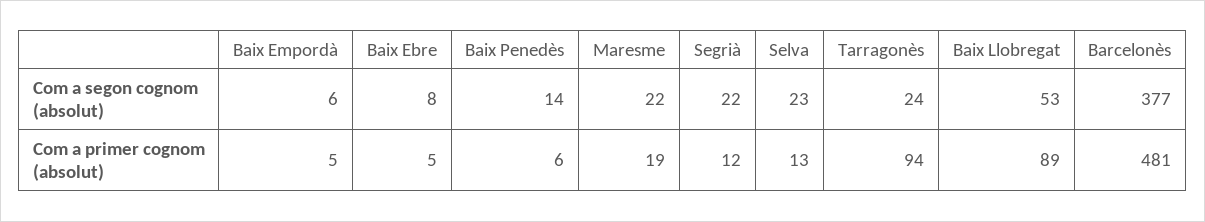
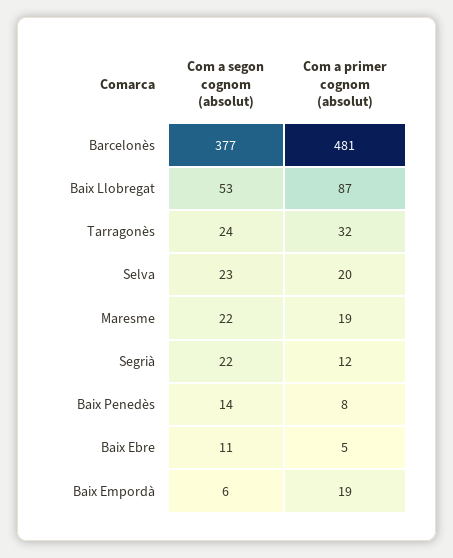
  {
    "Baix Empordà": {
      "Com a segon cognom (absolut)": 6,
-     "Com a primer cognom (absolut)": 5
+     "Com a primer cognom (absolut)": 19
    },
    "Baix Ebre": {
-     "Com a segon cognom (absolut)": 8,
+     "Com a segon cognom (absolut)": 11,
      "Com a primer cognom (absolut)": 5
    },
    "Baix Penedès": {
      "Com a segon cognom (absolut)": 14,
-     "Com a primer cognom (absolut)": 6
+     "Com a primer cognom (absolut)": 8
    },
    "Maresme": {
      "Com a segon cognom (absolut)": 22,
      "Com a primer cognom (absolut)": 19
    },
    "Segrià": {
      "Com a segon cognom (absolut)": 22,
      "Com a primer cognom (absolut)": 12
    },
    "Selva": {
      "Com a segon cognom (absolut)": 23,
-     "Com a primer cognom (absolut)": 13
+     "Com a primer cognom (absolut)": 20
    },
    "Tarragonès": {
      "Com a segon cognom (absolut)": 24,
-     "Com a primer cognom (absolut)": 94
+     "Com a primer cognom (absolut)": 32
    },
    "Baix Llobregat": {
      "Com a segon cognom (absolut)": 53,
-     "Com a primer cognom (absolut)": 89
+     "Com a primer cognom (absolut)": 87
    },
    "Barcelonès": {
      "Com a segon cognom (absolut)": 377,
      "Com a primer cognom (absolut)": 481
    }
  }

